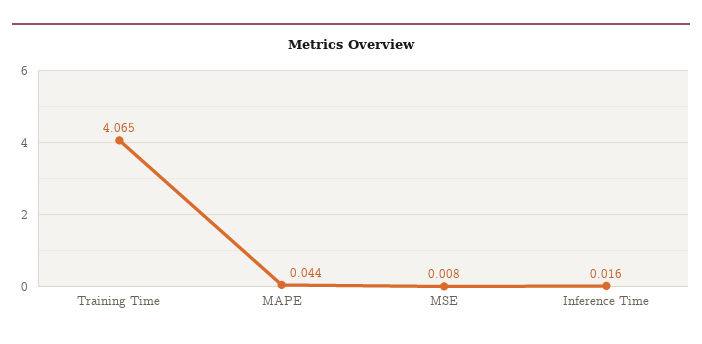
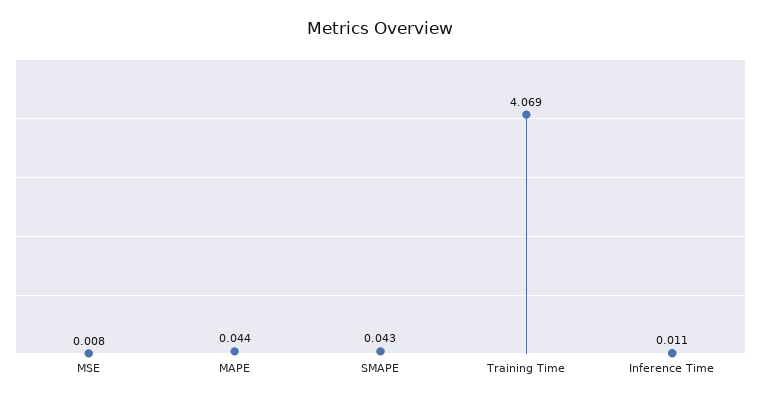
  {
-   "Training Time": 4.065,
+   "Training Time": 4.069,
    "MAPE": 0.044,
    "MSE": 0.008,
-   "Inference Time": 0.016
+   "Inference Time": 0.011,
+   "SMAPE": 0.043
  }

